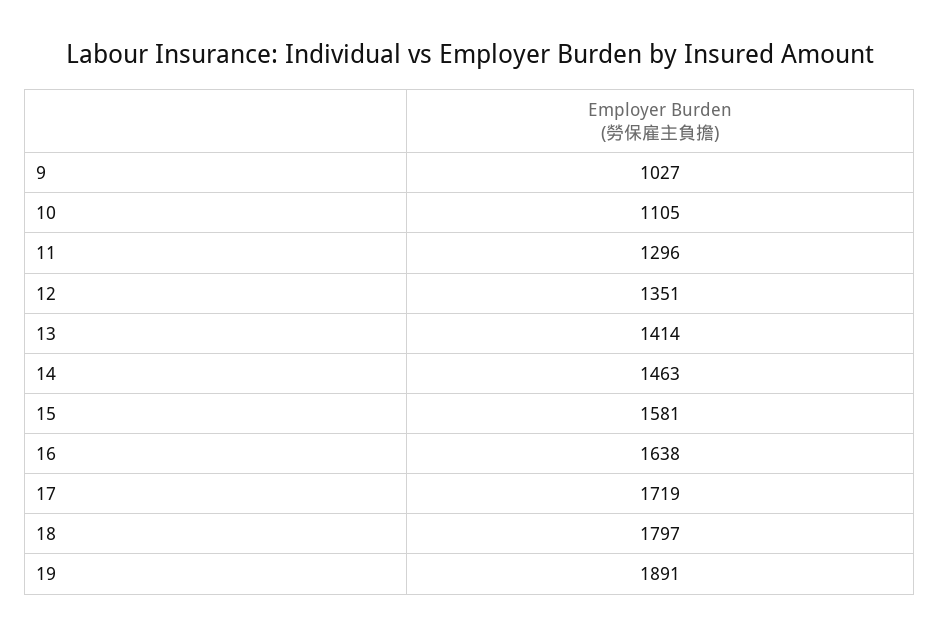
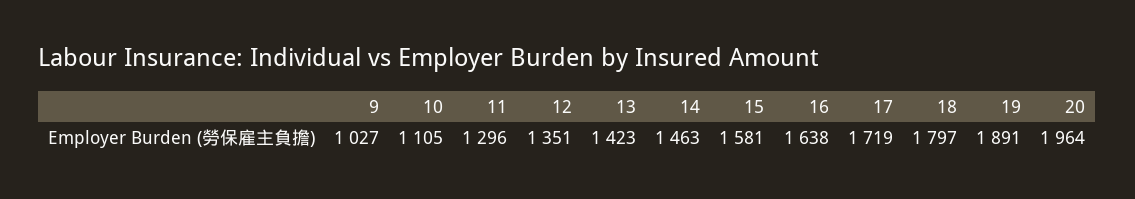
  {
    "9": 1027,
    "10": 1105,
    "11": 1296,
    "12": 1351,
-   "13": 1414,
+   "13": 1423,
    "14": 1463,
    "15": 1581,
    "16": 1638,
    "17": 1719,
    "18": 1797,
-   "19": 1891
+   "19": 1891,
+   "20": 1964
  }

